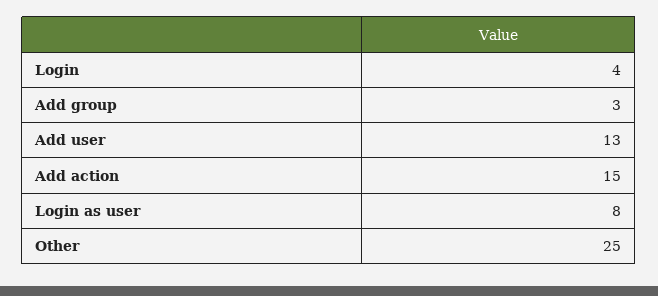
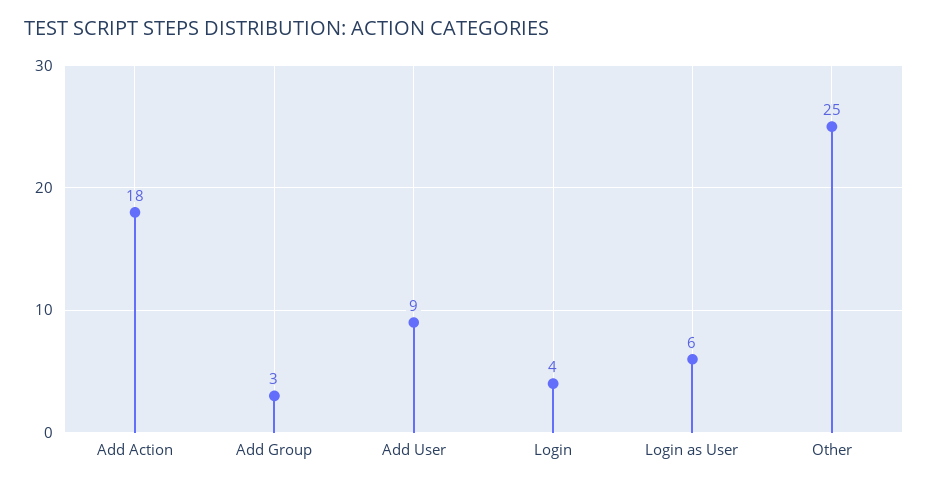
  {
    "Login": 4,
    "Add group": 3,
-   "Add user": 13,
+   "Add user": 9,
-   "Add action": 15,
+   "Add action": 18,
-   "Login as user": 8,
+   "Login as user": 6,
    "Other": 25
  }

